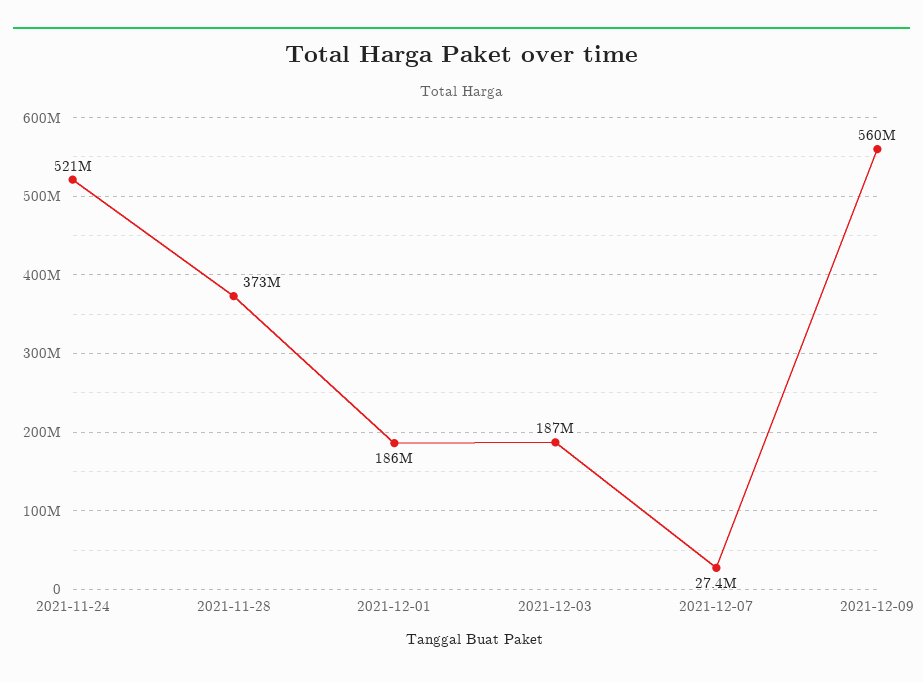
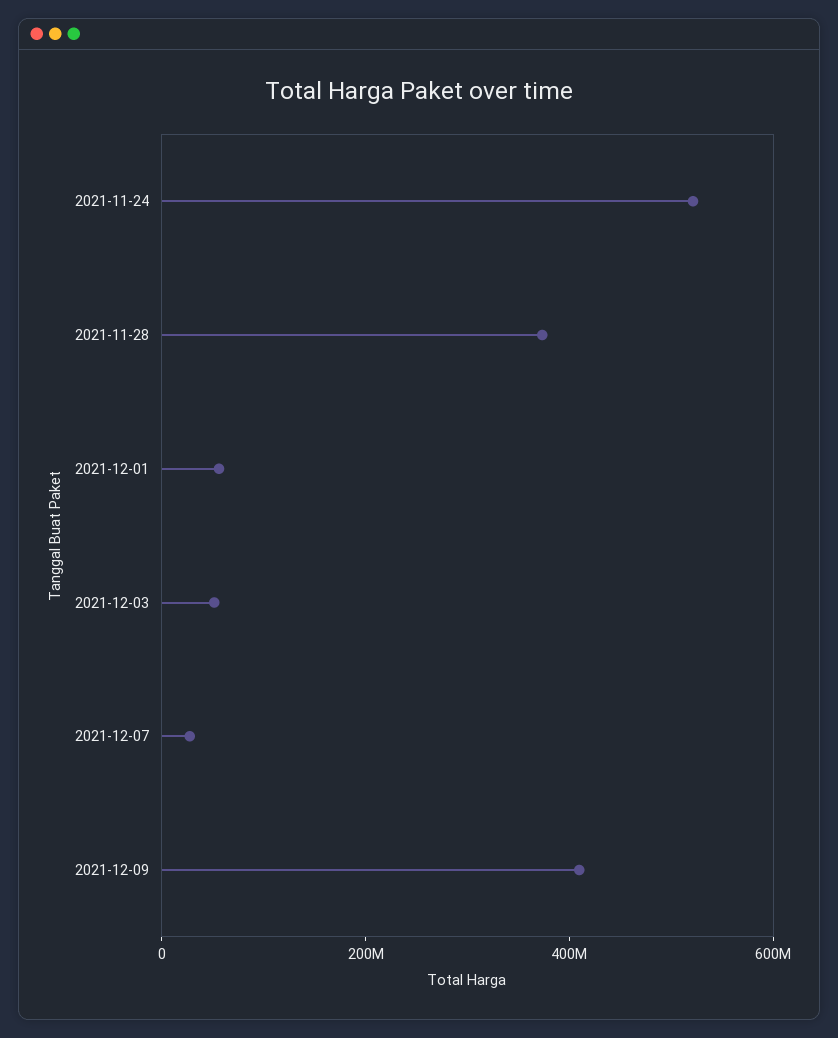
  {
    "2021-11-24": 521000000,
    "2021-11-28": 373000000,
-   "2021-12-01": 186000000,
+   "2021-12-01": 50000000,
-   "2021-12-03": 187000000,
+   "2021-12-03": 50000000,
    "2021-12-07": 27400000,
-   "2021-12-09": 560000000
+   "2021-12-09": 400000000
  }

